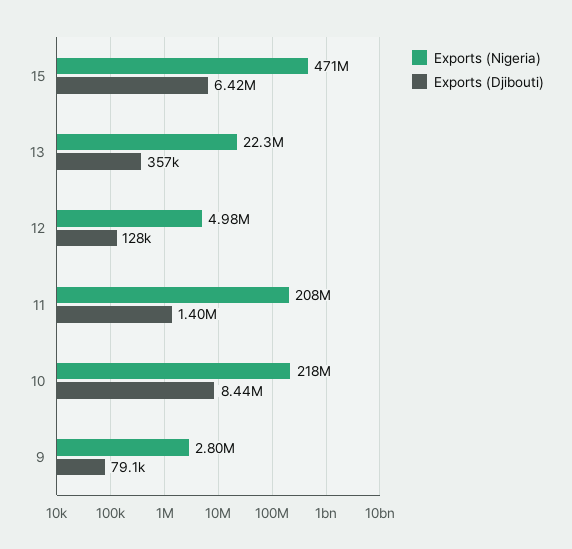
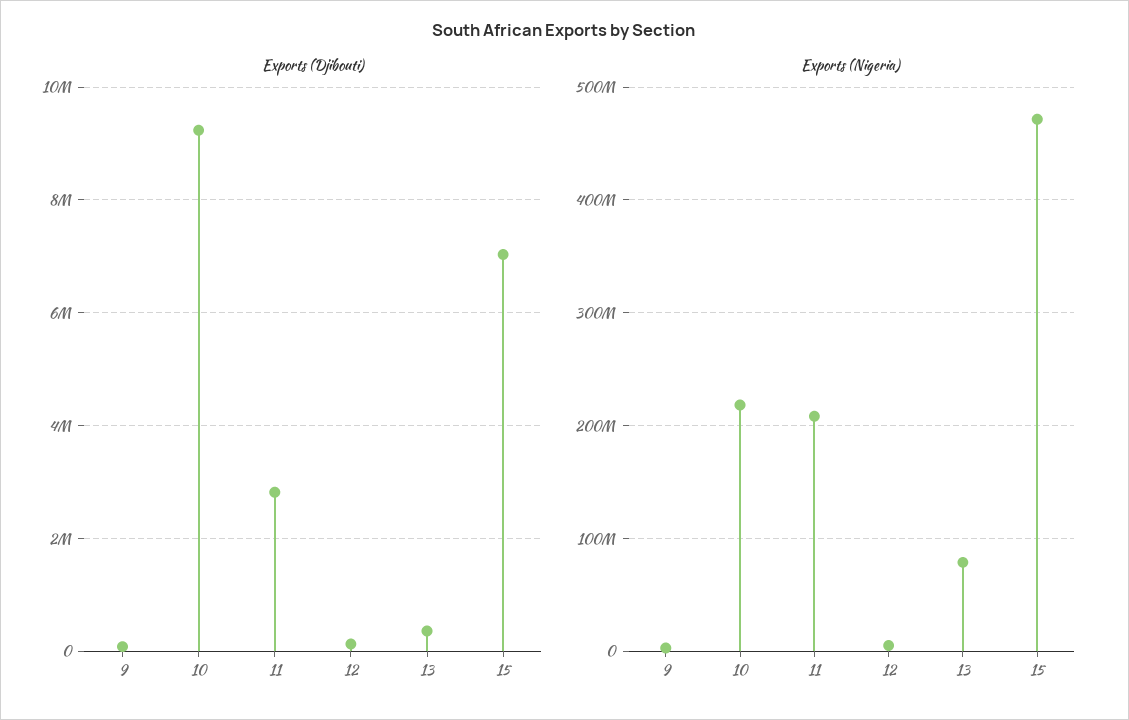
  {
    "Exports (Nigeria)": {
      "15": 471000000,
-     "13": 22300000,
+     "13": 80000000,
      "12": 4980000,
      "11": 208000000,
      "10": 218000000,
      "9": 2800000
    },
    "Exports (Djibouti)": {
-     "15": 6420000,
+     "15": 7000000,
      "13": 357000,
      "12": 128000,
-     "11": 1400000,
+     "11": 2800000,
-     "10": 8440000,
+     "10": 9200000,
      "9": 79100
    }
  }

